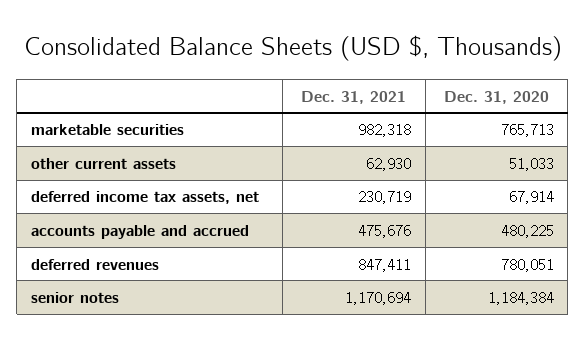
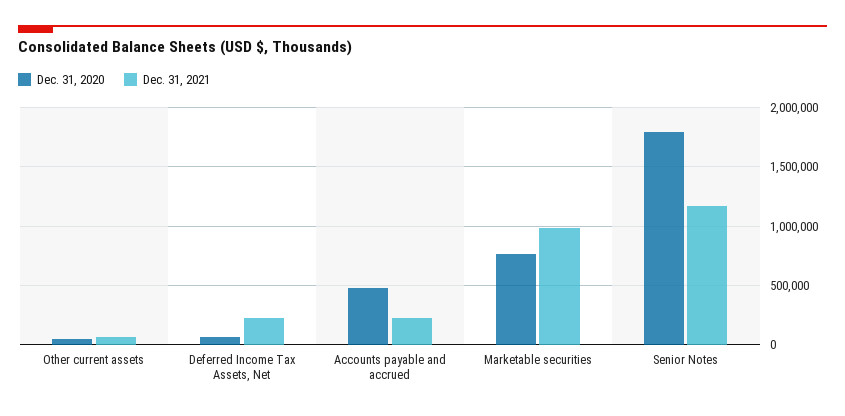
  {
    "Dec. 31, 2021": {
      "marketable securities": 982318,
      "other current assets": 62930,
      "deferred income tax assets, net": 230719,
-     "accounts payable and accrued": 475676,
+     "accounts payable and accrued": 200000,
-     "deferred revenues": 847411,
      "senior notes": 1170694
    },
    "Dec. 31, 2020": {
      "marketable securities": 765713,
      "other current assets": 51033,
      "deferred income tax assets, net": 67914,
      "accounts payable and accrued": 480225,
-     "deferred revenues": 780051,
-     "senior notes": 1184384
+     "senior notes": 1800000
    }
  }

